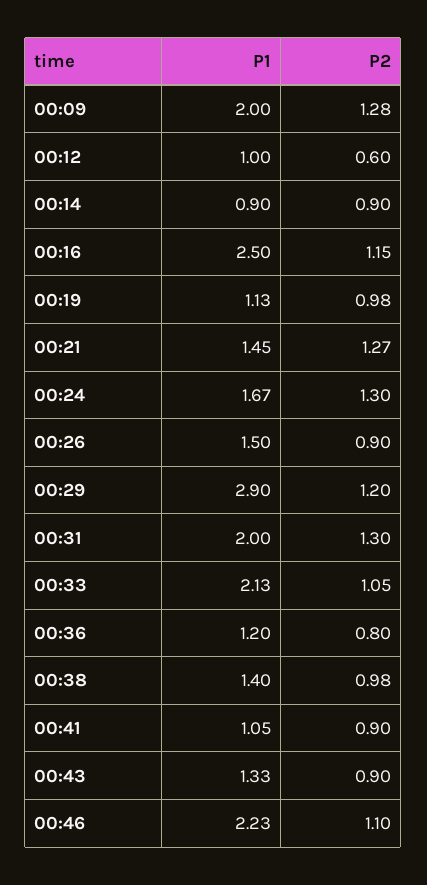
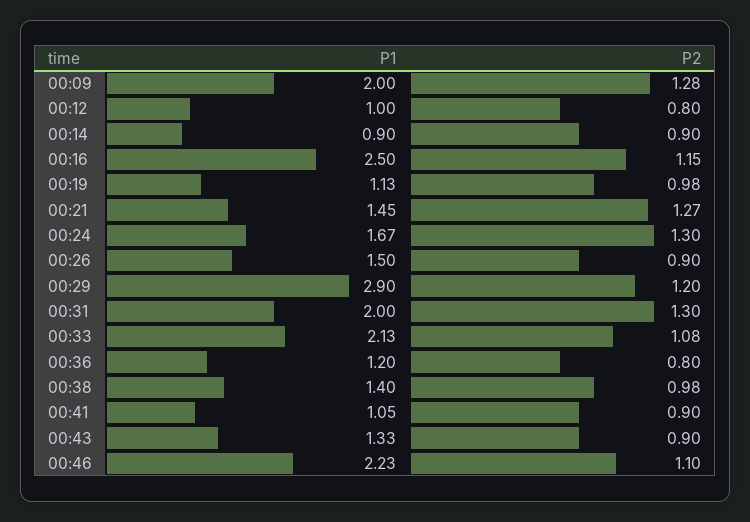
  {
    "P1": {
      "00:09": 2,
      "00:12": 1,
      "00:14": 0.9,
      "00:16": 2.5,
      "00:19": 1.13,
      "00:21": 1.45,
      "00:24": 1.67,
      "00:26": 1.5,
      "00:29": 2.9,
      "00:31": 2,
      "00:33": 2.13,
      "00:36": 1.2,
      "00:38": 1.4,
      "00:41": 1.05,
      "00:43": 1.33,
      "00:46": 2.23
    },
    "P2": {
      "00:09": 1.28,
-     "00:12": 0.6,
+     "00:12": 0.8,
      "00:14": 0.9,
      "00:16": 1.15,
      "00:19": 0.98,
      "00:21": 1.27,
      "00:24": 1.3,
      "00:26": 0.9,
      "00:29": 1.2,
      "00:31": 1.3,
-     "00:33": 1.05,
+     "00:33": 1.08,
      "00:36": 0.8,
      "00:38": 0.98,
      "00:41": 0.9,
      "00:43": 0.9,
      "00:46": 1.1
    }
  }

